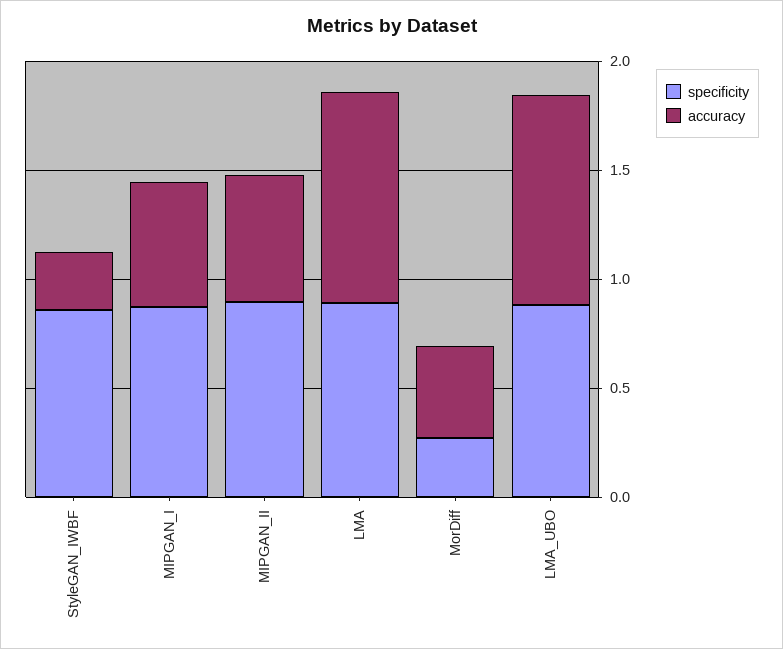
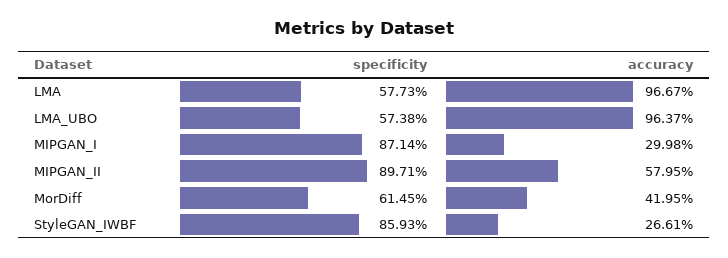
  {
    "specificity": {
      "StyleGAN_IWBF": 0.8593,
      "MIPGAN_I": 0.8714,
      "MIPGAN_II": 0.8971,
-     "LMA": 0.9,
+     "LMA": 0.5773,
-     "MorDiff": 0.3,
+     "MorDiff": 0.6145,
-     "LMA_UBO": 0.9
+     "LMA_UBO": 0.5738
    },
    "accuracy": {
      "StyleGAN_IWBF": 0.2661,
-     "MIPGAN_I": 0.6,
+     "MIPGAN_I": 0.2998,
      "MIPGAN_II": 0.5795,
      "LMA": 0.9667,
      "MorDiff": 0.4195,
      "LMA_UBO": 0.9637
    }
  }

